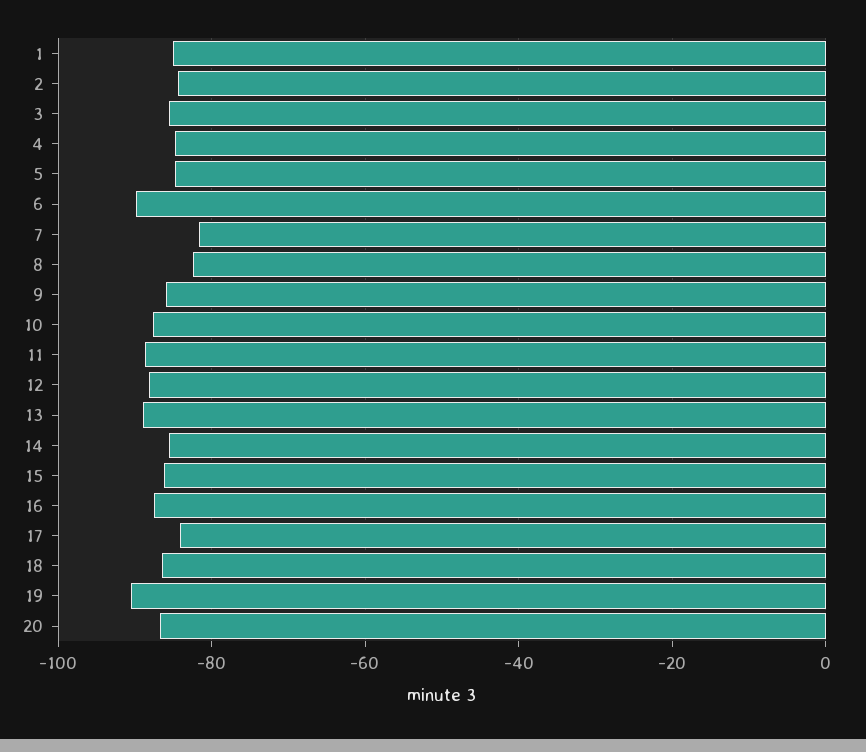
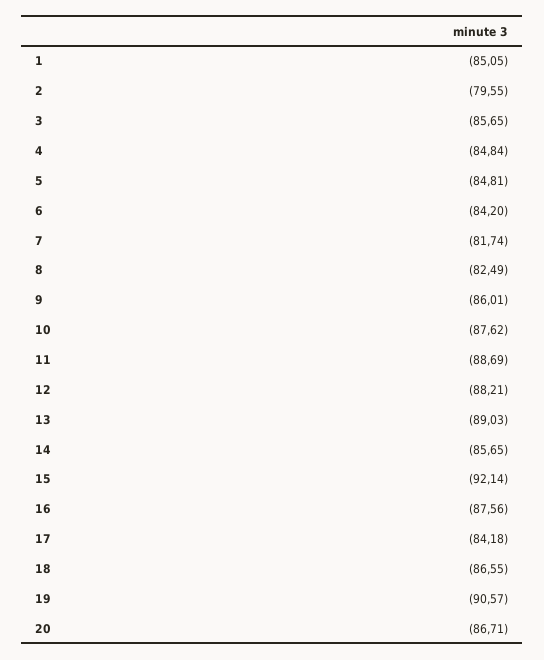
  {
    "1": -85.05,
-   "2": -84,
+   "2": -79.55,
    "3": -85.65,
    "4": -84.84,
    "5": -84.81,
-   "6": -90,
+   "6": -84.2,
    "7": -81.74,
    "8": -82.49,
    "9": -86.01,
    "10": -87.62,
    "11": -88.69,
    "12": -88.21,
    "13": -89.03,
    "14": -85.65,
-   "15": -86,
+   "15": -92.14,
    "16": -87.56,
    "17": -84.18,
    "18": -86.55,
    "19": -90.57,
    "20": -86.71
  }

